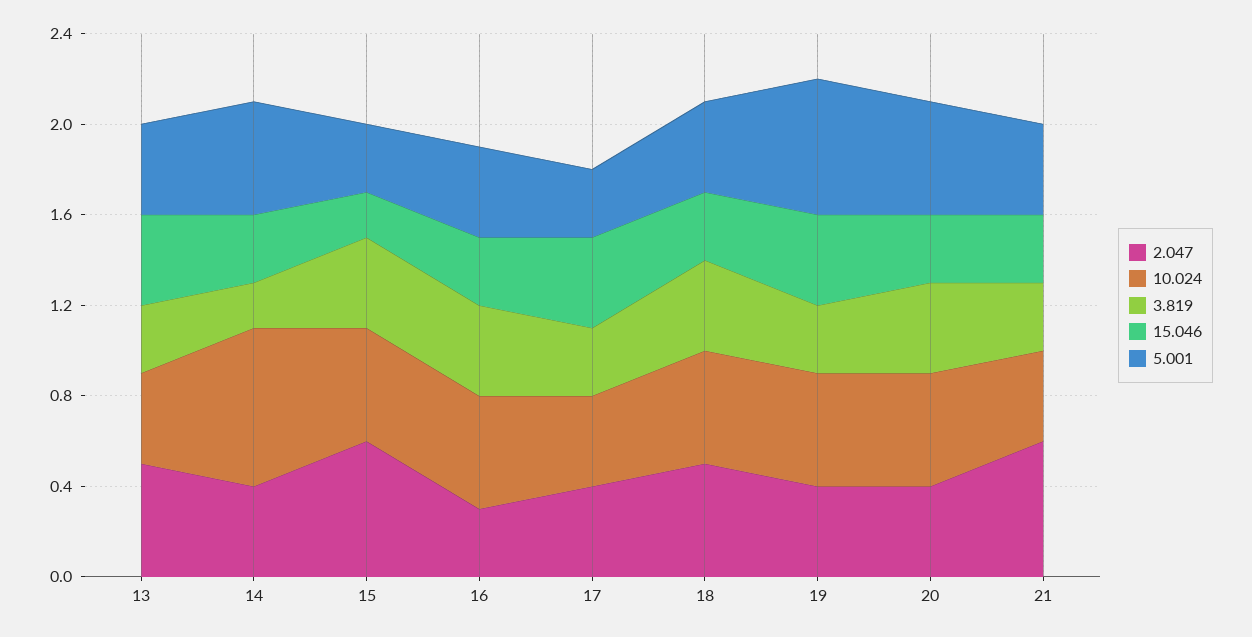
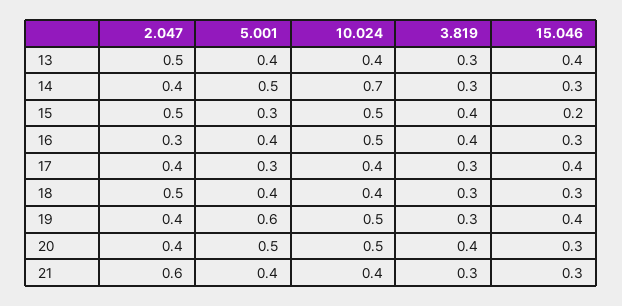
  {
    "2.047": {
      "13": 0.5,
      "14": 0.4,
-     "15": 0.6,
+     "15": 0.5,
      "16": 0.3,
      "17": 0.4,
      "18": 0.5,
      "19": 0.4,
      "20": 0.4,
      "21": 0.6
    },
    "10.024": {
      "13": 0.4,
      "14": 0.7,
      "15": 0.5,
      "16": 0.5,
      "17": 0.4,
-     "18": 0.5,
+     "18": 0.4,
      "19": 0.5,
      "20": 0.5,
      "21": 0.4
    },
    "3.819": {
      "13": 0.3,
-     "14": 0.2,
+     "14": 0.3,
      "15": 0.4,
      "16": 0.4,
      "17": 0.3,
-     "18": 0.4,
+     "18": 0.3,
      "19": 0.3,
      "20": 0.4,
      "21": 0.3
    },
    "15.046": {
      "13": 0.4,
      "14": 0.3,
      "15": 0.2,
      "16": 0.3,
      "17": 0.4,
      "18": 0.3,
      "19": 0.4,
      "20": 0.3,
      "21": 0.3
    },
    "5.001": {
      "13": 0.4,
      "14": 0.5,
      "15": 0.3,
      "16": 0.4,
      "17": 0.3,
      "18": 0.4,
      "19": 0.6,
      "20": 0.5,
      "21": 0.4
    }
  }

